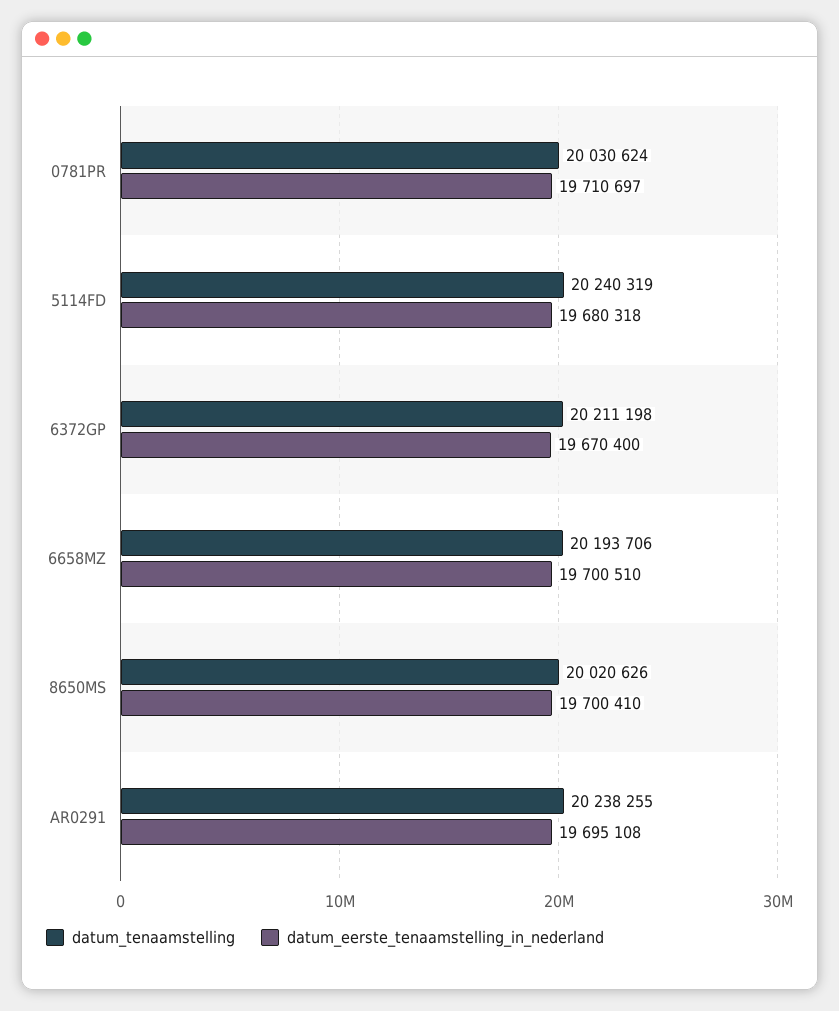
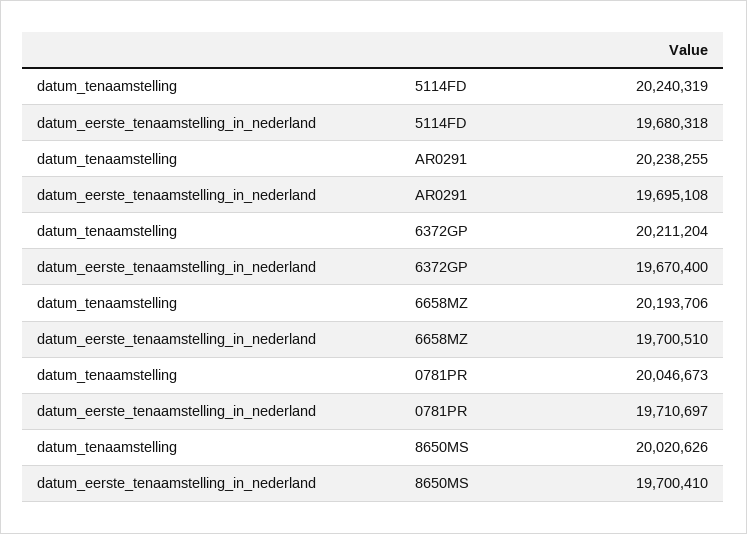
  {
    "datum_tenaamstelling": {
-     "0781PR": 20030624,
+     "0781PR": 20046673,
      "5114FD": 20240319,
-     "6372GP": 20211198,
+     "6372GP": 20211204,
      "6658MZ": 20193706,
      "8650MS": 20020626,
      "AR0291": 20238255
    },
    "datum_eerste_tenaamstelling_in_nederland": {
      "0781PR": 19710697,
      "5114FD": 19680318,
      "6372GP": 19670400,
      "6658MZ": 19700510,
      "8650MS": 19700410,
      "AR0291": 19695108
    }
  }

